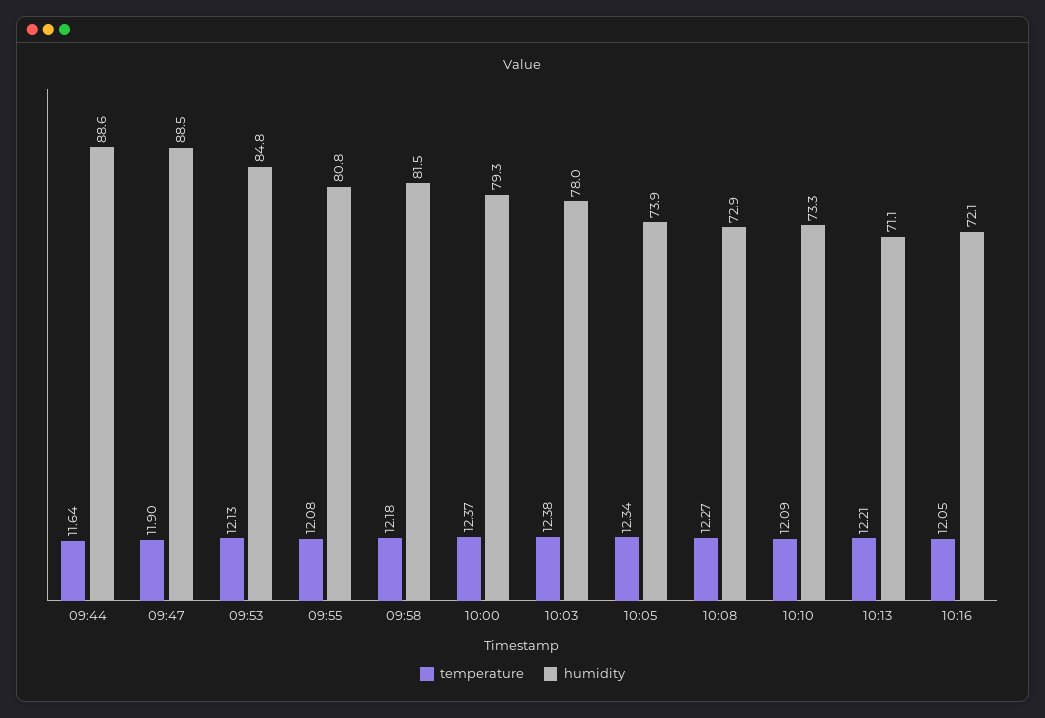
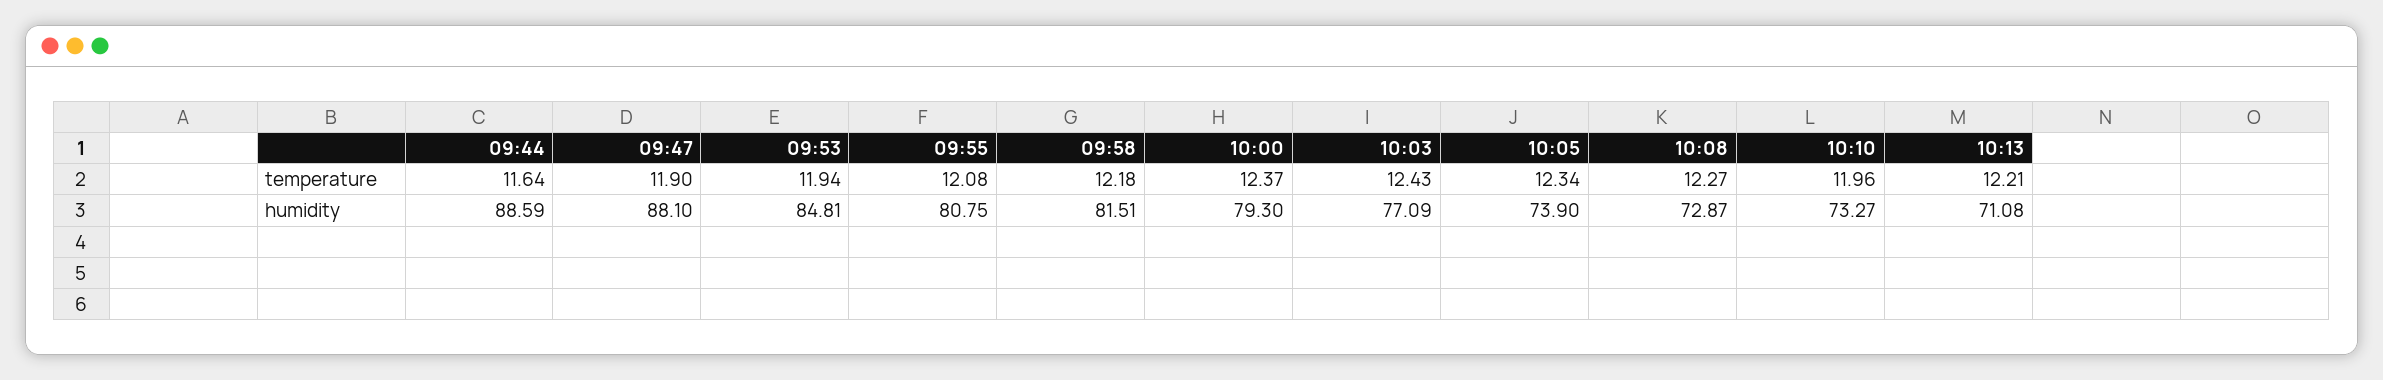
  {
    "temperature": {
      "09:44": 11.64,
      "09:47": 11.9,
-     "09:53": 12.13,
+     "09:53": 11.94,
      "09:55": 12.08,
      "09:58": 12.18,
      "10:00": 12.37,
-     "10:03": 12.38,
+     "10:03": 12.43,
      "10:05": 12.34,
      "10:08": 12.27,
-     "10:10": 12.09,
+     "10:10": 11.96,
-     "10:13": 12.21,
+     "10:13": 12.21
-     "10:16": 12.05
    },
    "humidity": {
      "09:44": 88.59,
-     "09:47": 88.5,
+     "09:47": 88.1,
      "09:53": 84.81,
      "09:55": 80.75,
      "09:58": 81.51,
      "10:00": 79.3,
-     "10:03": 78,
+     "10:03": 77.09,
      "10:05": 73.9,
      "10:08": 72.87,
      "10:10": 73.27,
-     "10:13": 71.08,
+     "10:13": 71.08
-     "10:16": 72.1
    }
  }

